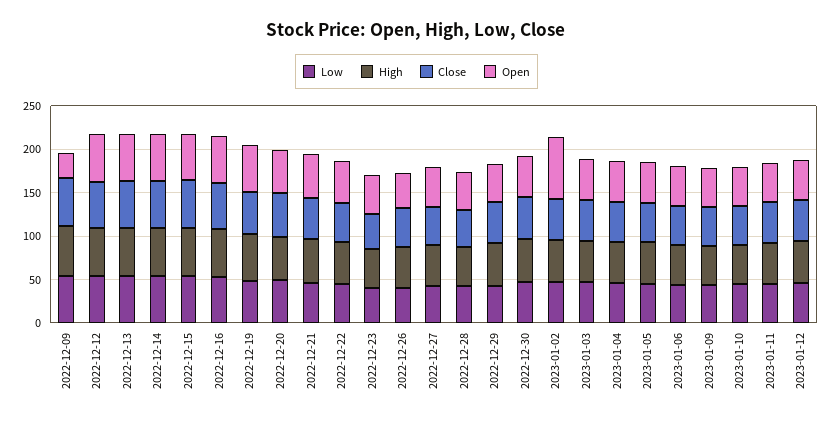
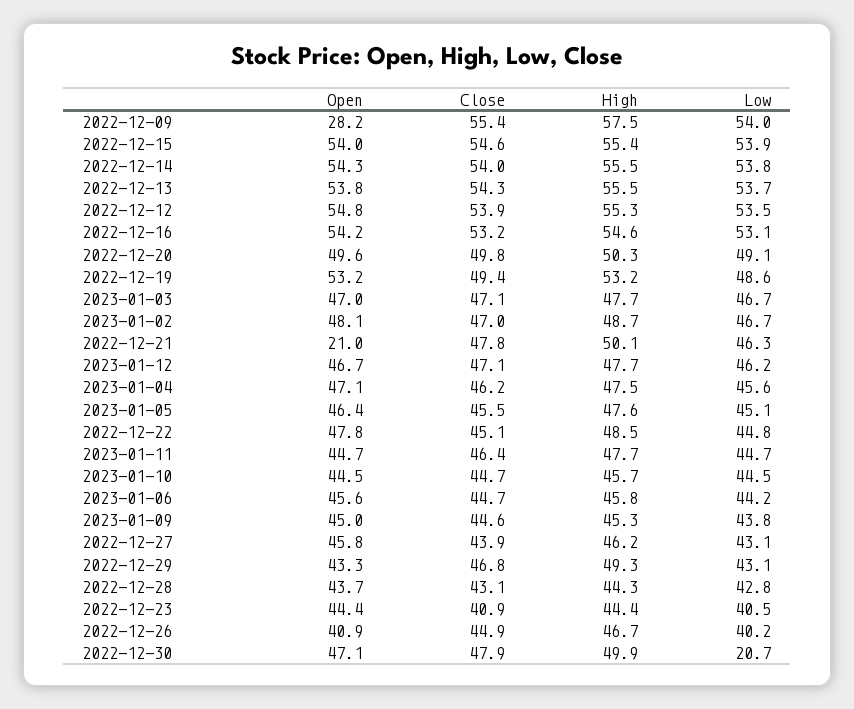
  {
    "Low": {
      "2022-12-09": 54,
      "2022-12-12": 53.5,
      "2022-12-13": 53.7,
      "2022-12-14": 53.8,
      "2022-12-15": 53.9,
      "2022-12-16": 53.1,
      "2022-12-19": 48.6,
      "2022-12-20": 49.1,
      "2022-12-21": 46.3,
      "2022-12-22": 44.8,
      "2022-12-23": 40.5,
      "2022-12-26": 40.2,
      "2022-12-27": 43.1,
      "2022-12-28": 42.8,
      "2022-12-29": 43.1,
-     "2022-12-30": 50,
+     "2022-12-30": 20.7,
      "2023-01-02": 46.7,
      "2023-01-03": 46.7,
      "2023-01-04": 45.6,
      "2023-01-05": 45.1,
      "2023-01-06": 44.2,
      "2023-01-09": 43.8,
      "2023-01-10": 44.5,
      "2023-01-11": 44.7,
      "2023-01-12": 46.2
    },
    "High": {
      "2022-12-09": 57.5,
      "2022-12-12": 55.3,
      "2022-12-13": 55.5,
      "2022-12-14": 55.5,
      "2022-12-15": 55.4,
      "2022-12-16": 54.6,
      "2022-12-19": 53.2,
      "2022-12-20": 50.3,
      "2022-12-21": 50.1,
      "2022-12-22": 48.5,
      "2022-12-23": 44.4,
      "2022-12-26": 46.7,
      "2022-12-27": 46.2,
      "2022-12-28": 44.3,
      "2022-12-29": 49.3,
      "2022-12-30": 49.9,
      "2023-01-02": 48.7,
      "2023-01-03": 47.7,
      "2023-01-04": 47.5,
      "2023-01-05": 47.6,
      "2023-01-06": 45.8,
      "2023-01-09": 45.3,
      "2023-01-10": 45.7,
      "2023-01-11": 47.7,
      "2023-01-12": 47.7
    },
    "Close": {
      "2022-12-09": 55.4,
      "2022-12-12": 53.9,
      "2022-12-13": 54.3,
      "2022-12-14": 54,
      "2022-12-15": 54.6,
      "2022-12-16": 53.2,
      "2022-12-19": 49.4,
      "2022-12-20": 49.8,
      "2022-12-21": 47.8,
      "2022-12-22": 45.1,
      "2022-12-23": 40.9,
      "2022-12-26": 44.9,
      "2022-12-27": 43.9,
      "2022-12-28": 43.1,
      "2022-12-29": 46.8,
      "2022-12-30": 47.9,
      "2023-01-02": 47,
      "2023-01-03": 47.1,
      "2023-01-04": 46.2,
      "2023-01-05": 45.5,
      "2023-01-06": 44.7,
      "2023-01-09": 44.6,
      "2023-01-10": 44.7,
      "2023-01-11": 46.4,
      "2023-01-12": 47.1
    },
    "Open": {
      "2022-12-09": 28.2,
      "2022-12-12": 54.8,
      "2022-12-13": 53.8,
      "2022-12-14": 54.3,
      "2022-12-15": 54,
      "2022-12-16": 54.2,
      "2022-12-19": 53.2,
      "2022-12-20": 49.6,
-     "2022-12-21": 50,
+     "2022-12-21": 21,
      "2022-12-22": 47.8,
      "2022-12-23": 44.4,
      "2022-12-26": 40.9,
      "2022-12-27": 45.8,
      "2022-12-28": 43.7,
      "2022-12-29": 43.3,
      "2022-12-30": 47.1,
-     "2023-01-02": 70,
+     "2023-01-02": 48.1,
      "2023-01-03": 47,
      "2023-01-04": 47.1,
      "2023-01-05": 46.4,
      "2023-01-06": 45.6,
      "2023-01-09": 45,
      "2023-01-10": 44.5,
      "2023-01-11": 44.7,
      "2023-01-12": 46.7
    }
  }

